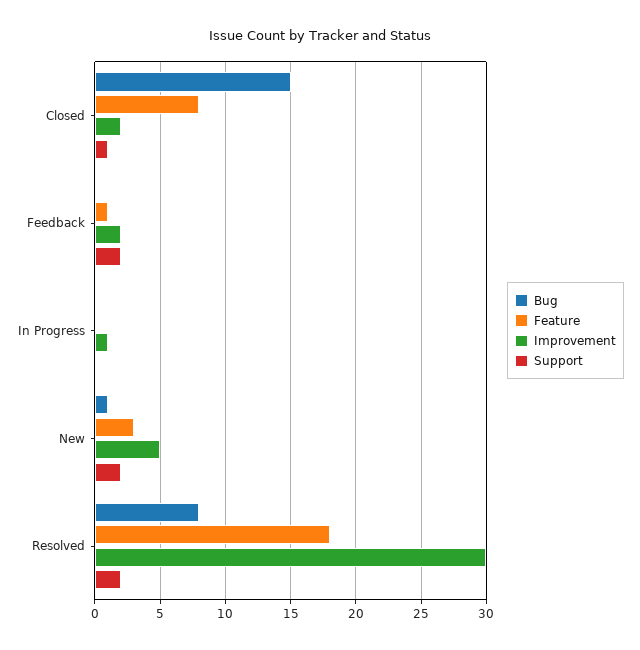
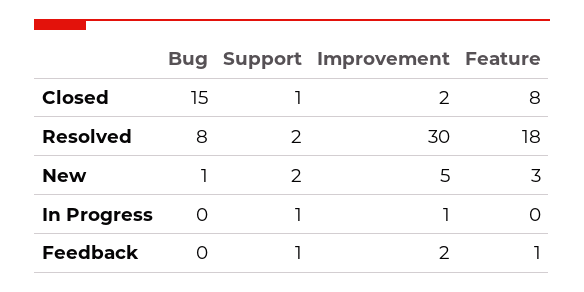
  {
    "Bug": {
      "Closed": 15,
      "Feedback": 0,
      "In Progress": 0,
      "New": 1,
      "Resolved": 8
    },
    "Feature": {
      "Closed": 8,
      "Feedback": 1,
      "In Progress": 0,
      "New": 3,
      "Resolved": 18
    },
    "Improvement": {
      "Closed": 2,
      "Feedback": 2,
      "In Progress": 1,
      "New": 5,
      "Resolved": 30
    },
    "Support": {
      "Closed": 1,
-     "Feedback": 2,
+     "Feedback": 1,
-     "In Progress": 0,
+     "In Progress": 1,
      "New": 2,
      "Resolved": 2
    }
  }

